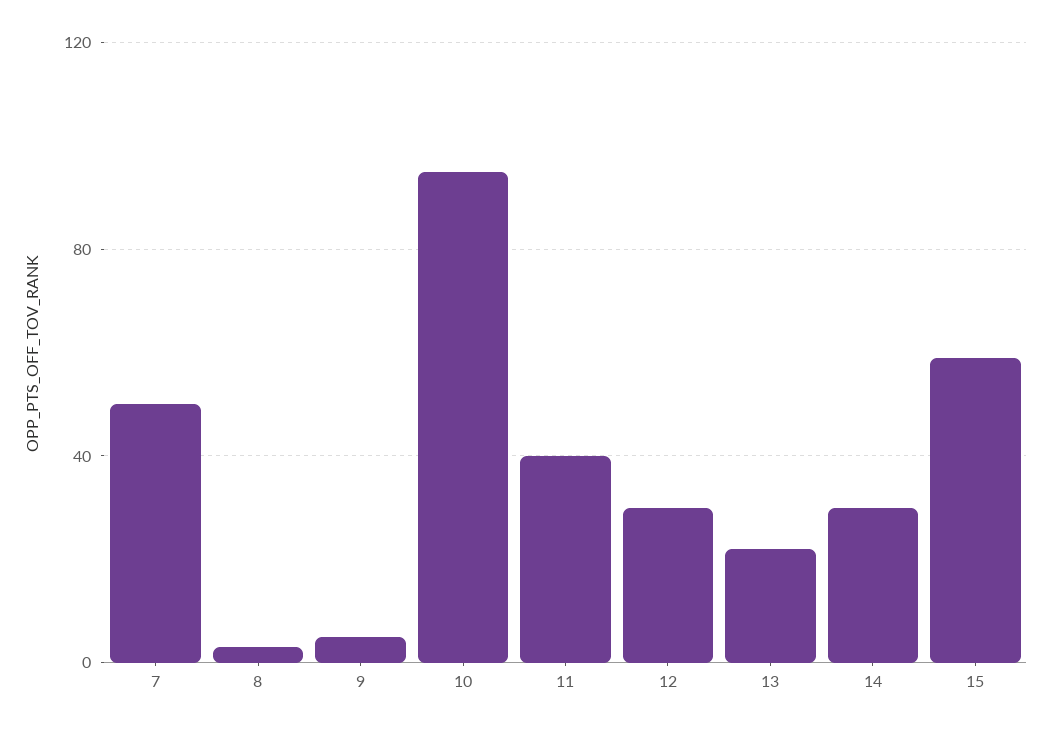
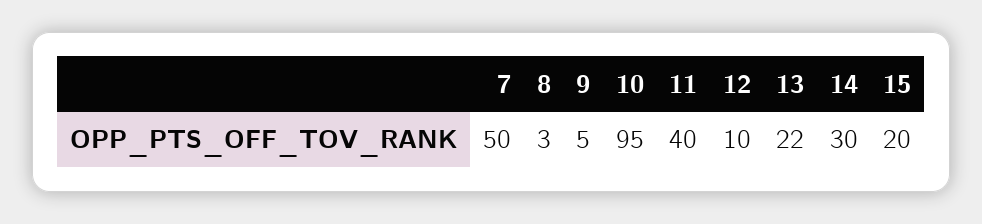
  {
    "7": 50,
    "8": 3,
    "9": 5,
    "10": 95,
    "11": 40,
-   "12": 30,
+   "12": 10,
    "13": 22,
    "14": 30,
-   "15": 60
+   "15": 20
  }

